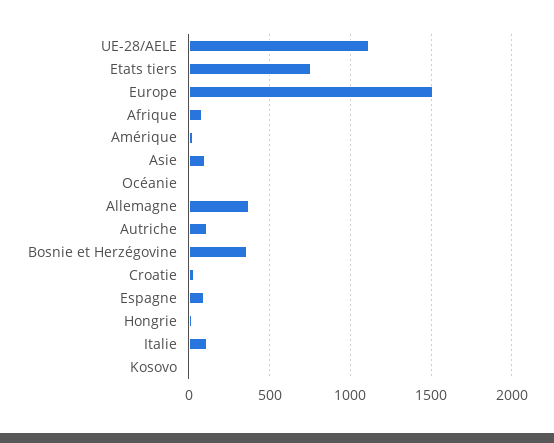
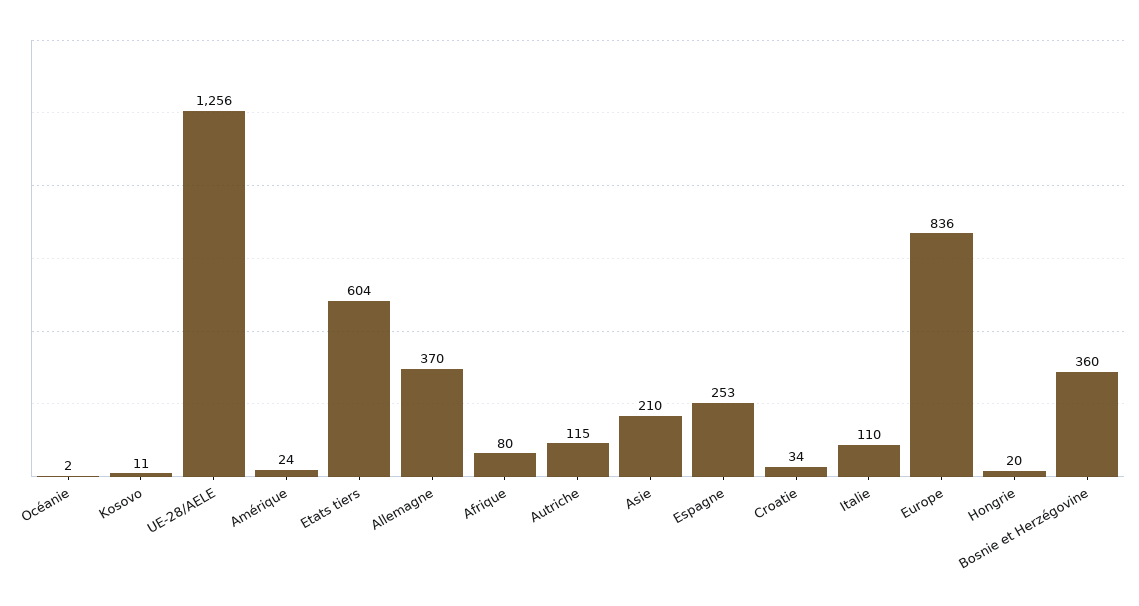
  {
-   "UE-28/AELE": 1100,
+   "UE-28/AELE": 1256,
-   "Etats tiers": 750,
+   "Etats tiers": 604,
-   "Europe": 1500,
+   "Europe": 836,
    "Afrique": 80,
    "Amérique": 24,
-   "Asie": 100,
+   "Asie": 210,
    "Océanie": 2,
    "Allemagne": 370,
    "Autriche": 115,
    "Bosnie et Herzégovine": 360,
    "Croatie": 34,
-   "Espagne": 100,
+   "Espagne": 253,
    "Hongrie": 20,
    "Italie": 110,
    "Kosovo": 11
  }

